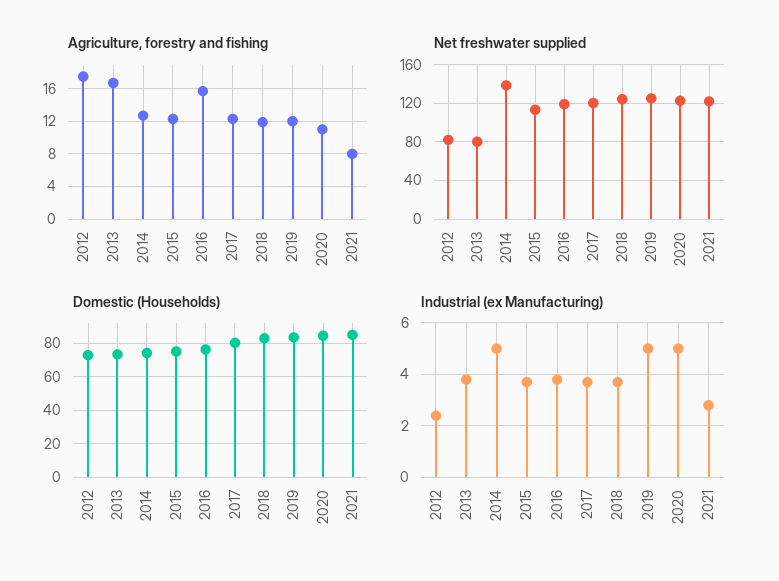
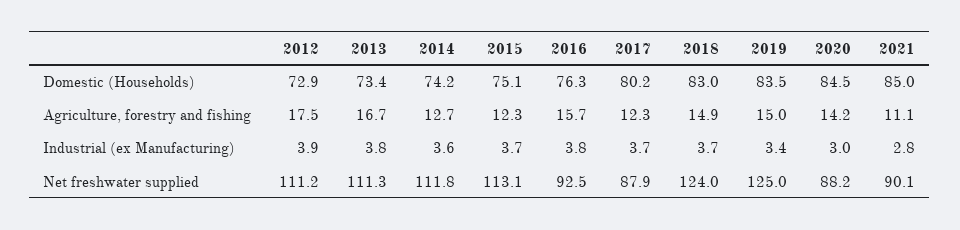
  {
    "Agriculture, forestry and fishing": {
      "2012": 17.5,
      "2013": 16.7,
      "2014": 12.7,
      "2015": 12.3,
      "2016": 15.7,
      "2017": 12.3,
-     "2018": 12,
+     "2018": 14.9,
-     "2019": 12,
+     "2019": 15,
-     "2020": 11,
+     "2020": 14.2,
-     "2021": 8
+     "2021": 11.1
    },
    "Net freshwater supplied": {
-     "2012": 80,
+     "2012": 111.2,
-     "2013": 80,
+     "2013": 111.3,
-     "2014": 140,
+     "2014": 111.8,
      "2015": 113.1,
-     "2016": 120,
+     "2016": 92.5,
-     "2017": 120,
+     "2017": 87.9,
      "2018": 124,
      "2019": 125,
-     "2020": 120,
+     "2020": 88.2,
-     "2021": 120
+     "2021": 90.1
    },
    "Domestic (Households)": {
      "2012": 72.9,
      "2013": 73.4,
      "2014": 74.2,
      "2015": 75.1,
      "2016": 76.3,
      "2017": 80.2,
      "2018": 83,
      "2019": 83.5,
      "2020": 84.5,
      "2021": 85
    },
    "Industrial (ex Manufacturing)": {
-     "2012": 2.5,
+     "2012": 3.9,
      "2013": 3.8,
-     "2014": 5,
+     "2014": 3.6,
      "2015": 3.7,
      "2016": 3.8,
      "2017": 3.7,
      "2018": 3.7,
-     "2019": 5,
+     "2019": 3.4,
-     "2020": 5,
+     "2020": 3,
      "2021": 2.8
    }
  }

